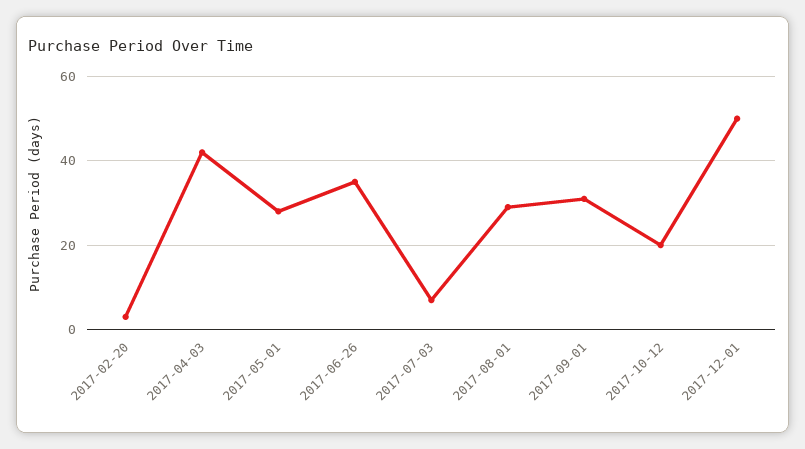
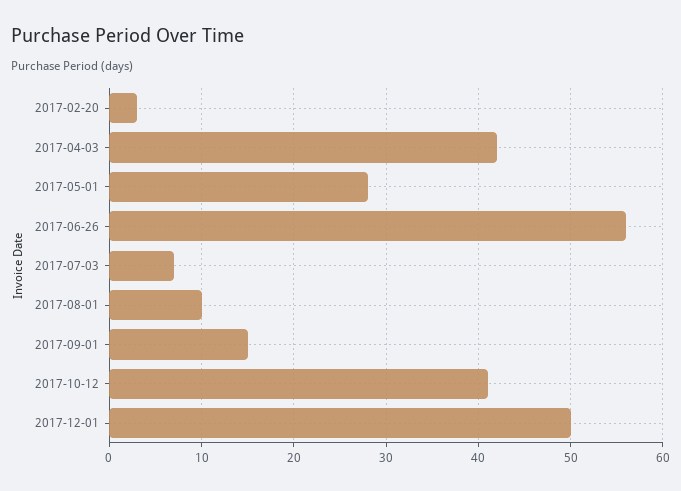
  {
    "2017-02-20": 3,
    "2017-04-03": 42,
    "2017-05-01": 28,
-   "2017-06-26": 35,
+   "2017-06-26": 56,
    "2017-07-03": 7,
-   "2017-08-01": 30,
+   "2017-08-01": 10,
-   "2017-09-01": 30,
+   "2017-09-01": 15,
-   "2017-10-12": 20,
+   "2017-10-12": 41,
    "2017-12-01": 50
  }

